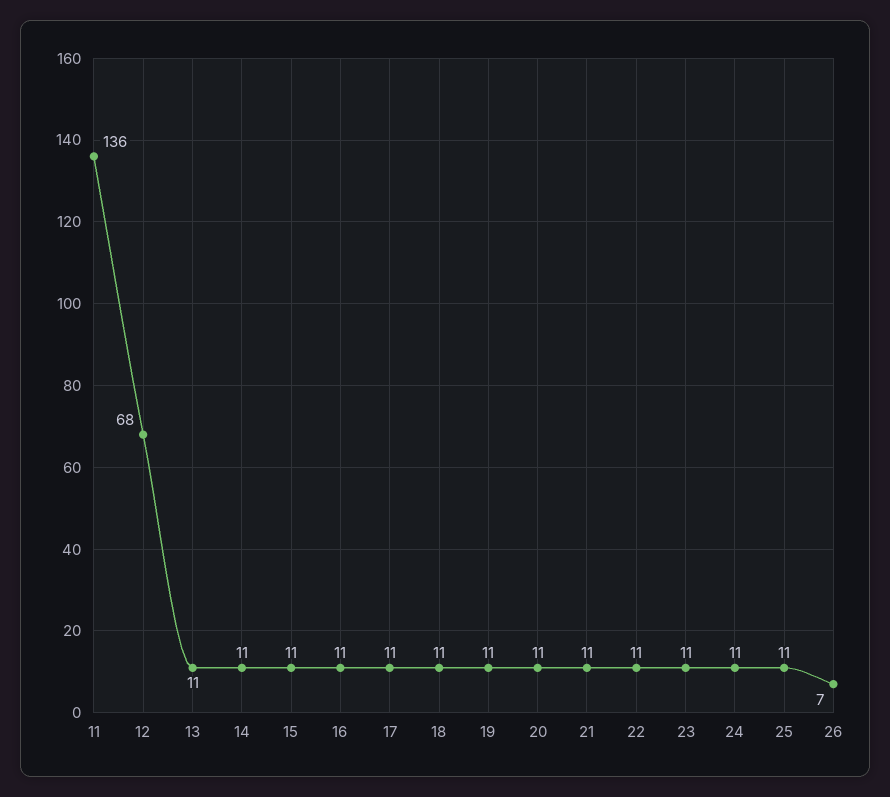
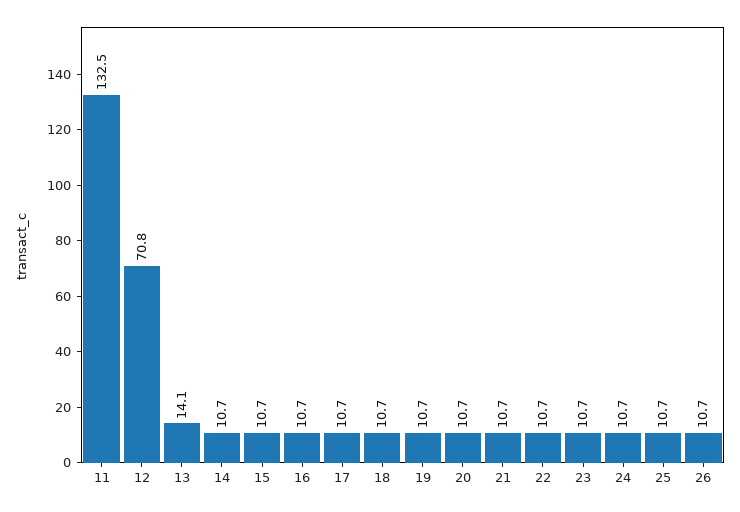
  {
-   "11": 136,
+   "11": 132.5,
-   "12": 68,
+   "12": 70.8,
-   "13": 11,
+   "13": 14.1,
    "14": 10.7,
    "15": 10.7,
    "16": 10.7,
    "17": 10.7,
    "18": 10.7,
    "19": 10.7,
    "20": 10.7,
    "21": 10.7,
    "22": 10.7,
    "23": 10.7,
    "24": 10.7,
    "25": 10.7,
-   "26": 7
+   "26": 10.7
  }

